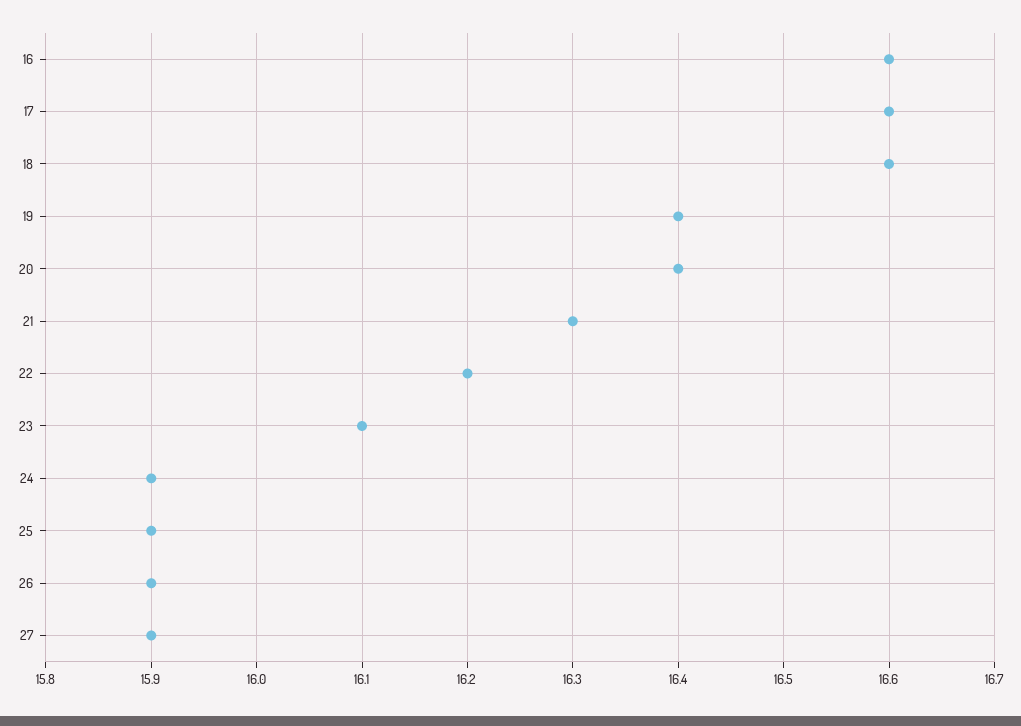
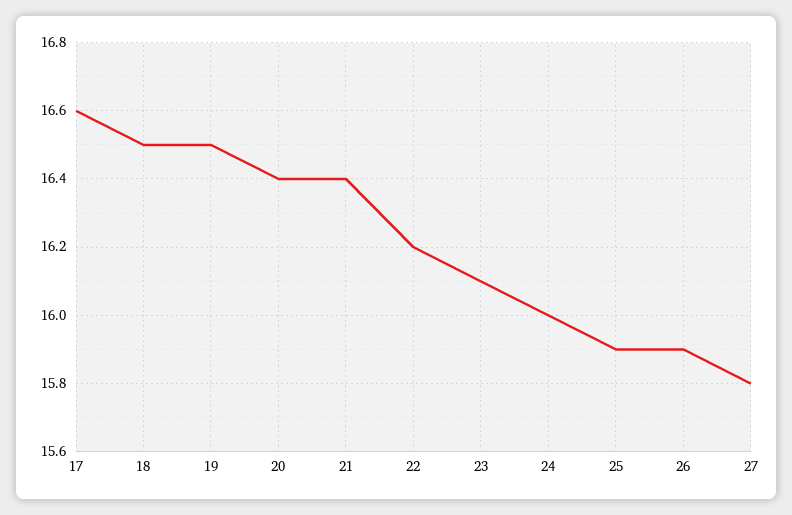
  {
-   "16": 16.6,
    "17": 16.6,
-   "18": 16.6,
+   "18": 16.5,
-   "19": 16.4,
+   "19": 16.5,
    "20": 16.4,
-   "21": 16.3,
+   "21": 16.4,
    "22": 16.2,
    "23": 16.1,
-   "24": 15.9,
+   "24": 16,
    "25": 15.9,
    "26": 15.9,
-   "27": 15.9
+   "27": 15.8
  }

